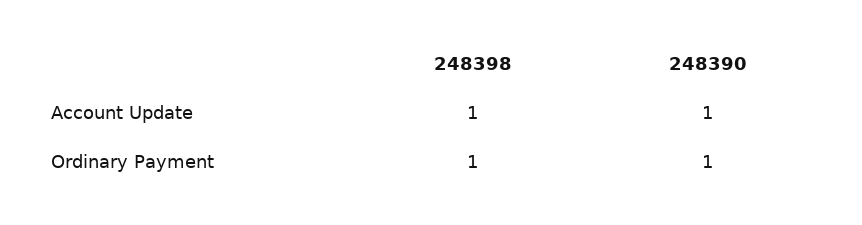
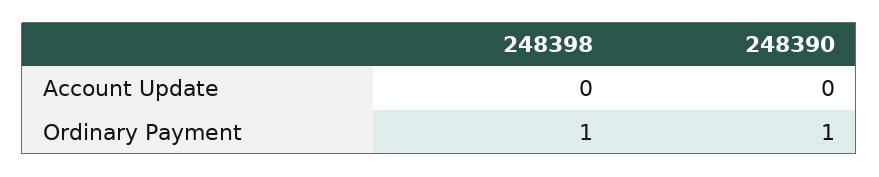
  {
    "248398": {
-     "Account Update": 1,
+     "Account Update": 0,
      "Ordinary Payment": 1
    },
    "248390": {
-     "Account Update": 1,
+     "Account Update": 0,
      "Ordinary Payment": 1
    }
  }

